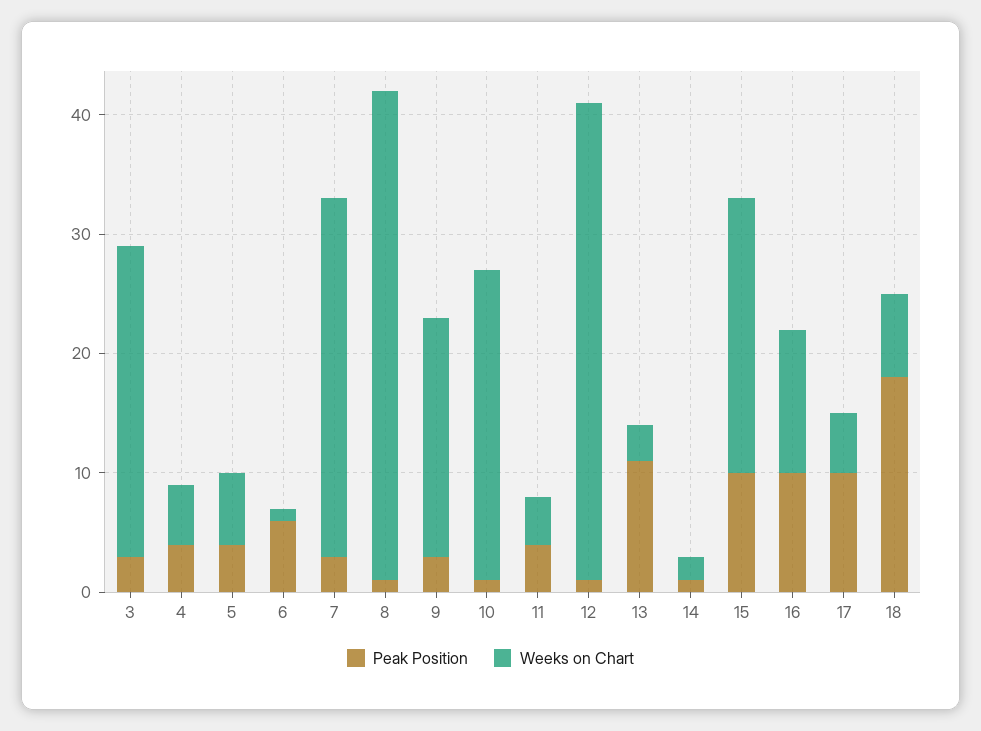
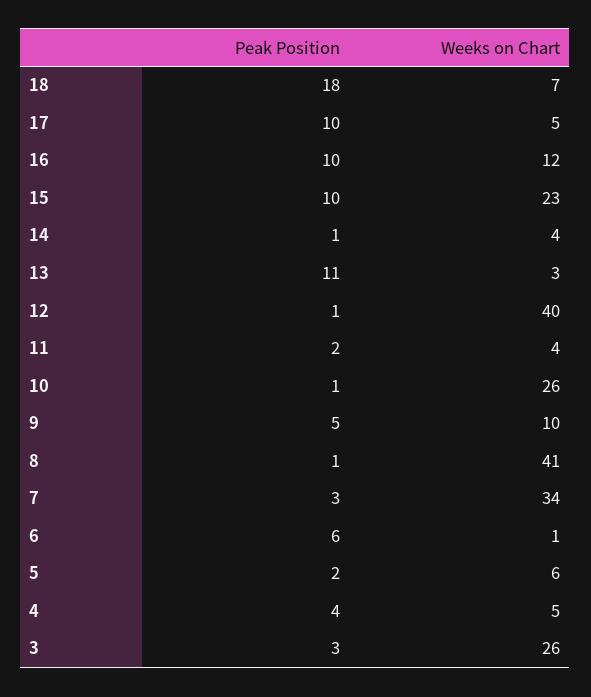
  {
    "Peak Position": {
      "3": 3,
      "4": 4,
-     "5": 4,
+     "5": 2,
      "6": 6,
      "7": 3,
      "8": 1,
-     "9": 3,
+     "9": 5,
      "10": 1,
-     "11": 4,
+     "11": 2,
      "12": 1,
      "13": 11,
      "14": 1,
      "15": 10,
      "16": 10,
      "17": 10,
      "18": 18
    },
    "Weeks on Chart": {
      "3": 26,
      "4": 5,
      "5": 6,
      "6": 1,
-     "7": 30,
+     "7": 34,
      "8": 41,
-     "9": 20,
+     "9": 10,
      "10": 26,
      "11": 4,
      "12": 40,
      "13": 3,
-     "14": 2,
+     "14": 4,
      "15": 23,
      "16": 12,
      "17": 5,
      "18": 7
    }
  }

